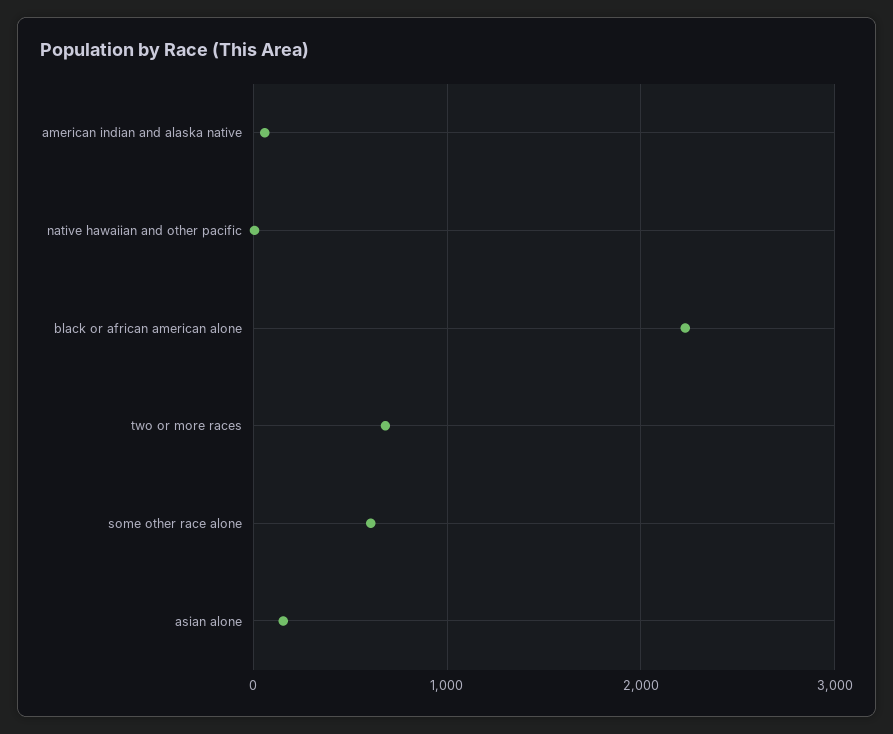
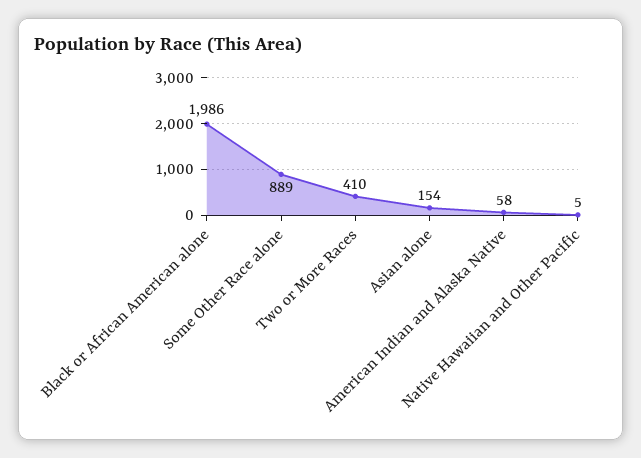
  {
    "american indian and alaska native": 58,
    "native hawaiian and other pacific": 5,
-   "black or african american alone": 2200,
+   "black or african american alone": 1986,
-   "two or more races": 700,
+   "two or more races": 410,
-   "some other race alone": 600,
+   "some other race alone": 889,
    "asian alone": 154
  }

